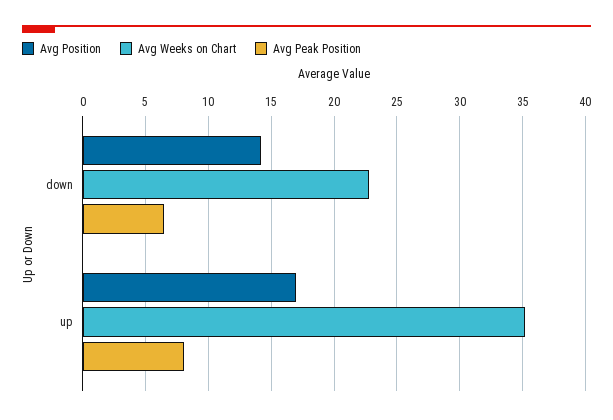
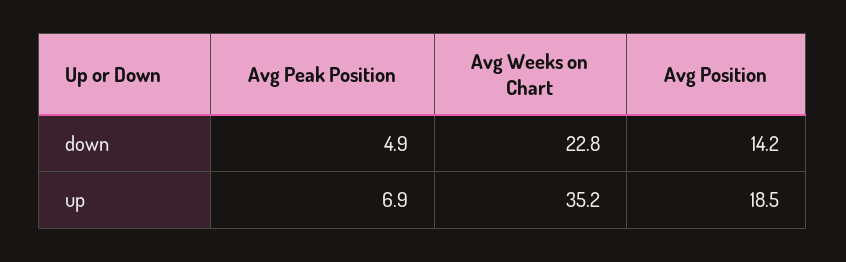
  {
    "Avg Position": {
      "down": 14.2,
-     "up": 17
+     "up": 18.5
    },
    "Avg Weeks on Chart": {
      "down": 22.8,
      "up": 35.2
    },
    "Avg Peak Position": {
-     "down": 6.5,
+     "down": 4.9,
-     "up": 8
+     "up": 6.9
    }
  }

